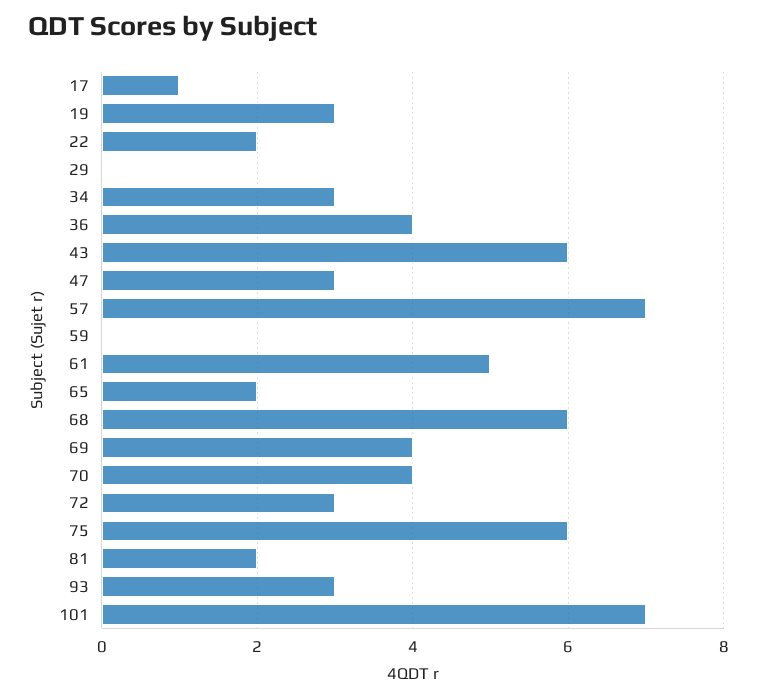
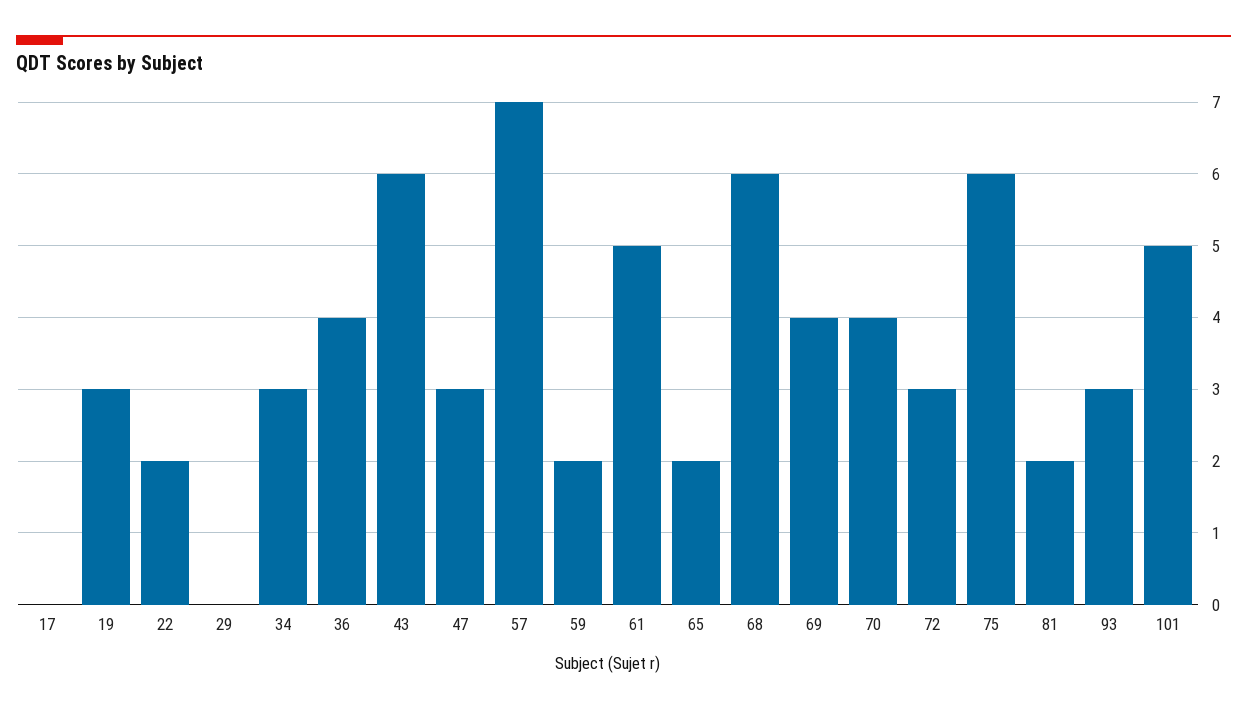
  {
-   "17": 1,
+   "17": 0,
    "19": 3,
    "22": 2,
    "29": 0,
    "34": 3,
    "36": 4,
    "43": 6,
    "47": 3,
    "57": 7,
-   "59": 0,
+   "59": 2,
    "61": 5,
    "65": 2,
    "68": 6,
    "69": 4,
    "70": 4,
    "72": 3,
    "75": 6,
    "81": 2,
    "93": 3,
-   "101": 7
+   "101": 5
  }

